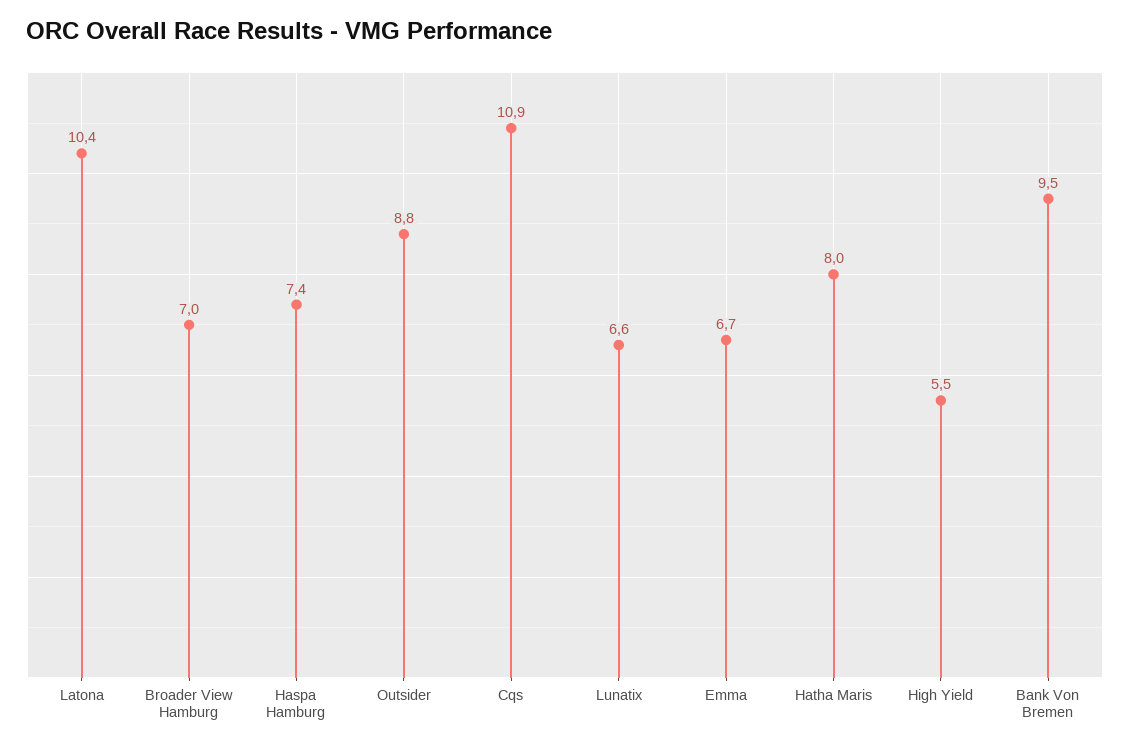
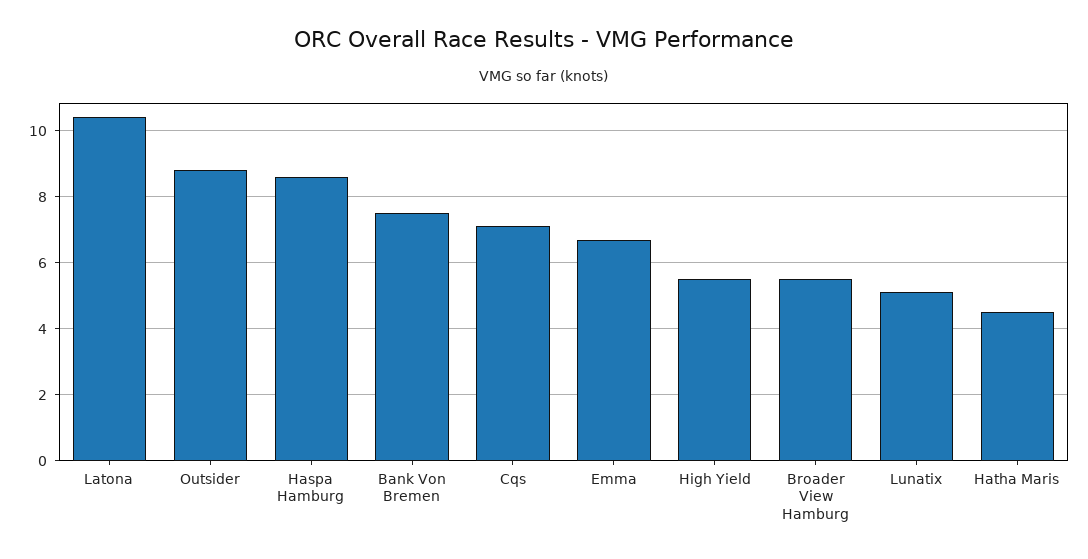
  {
    "Latona": 10.4,
-   "Broader View Hamburg": 7,
+   "Broader View Hamburg": 5.5,
-   "Haspa Hamburg": 7.4,
+   "Haspa Hamburg": 8.5,
    "Outsider": 8.8,
-   "Cqs": 10.9,
+   "Cqs": 7,
-   "Lunatix": 6.6,
+   "Lunatix": 5,
    "Emma": 6.7,
-   "Hatha Maris": 8,
+   "Hatha Maris": 4.5,
    "High Yield": 5.5,
-   "Bank Von Bremen": 9.5
+   "Bank Von Bremen": 7.5
  }

